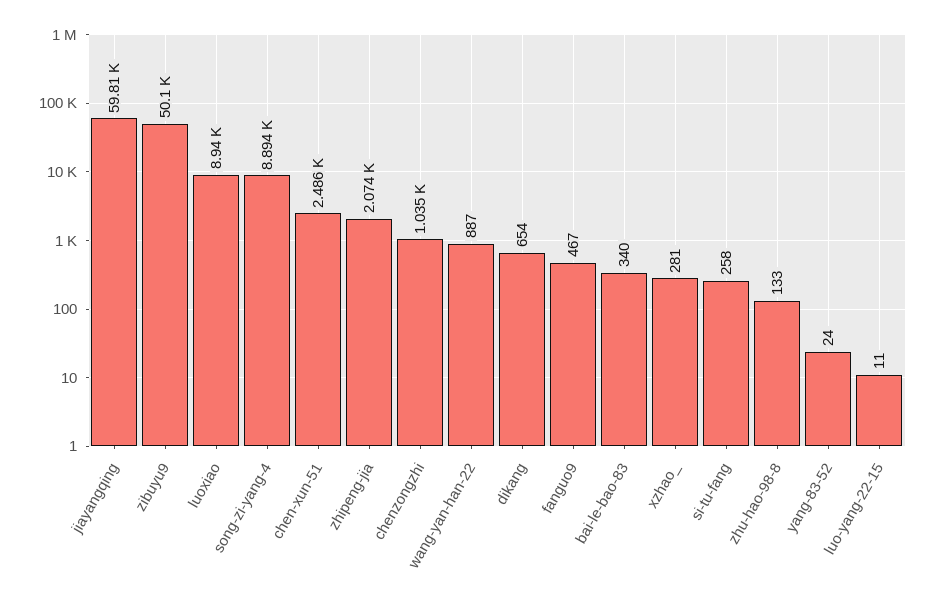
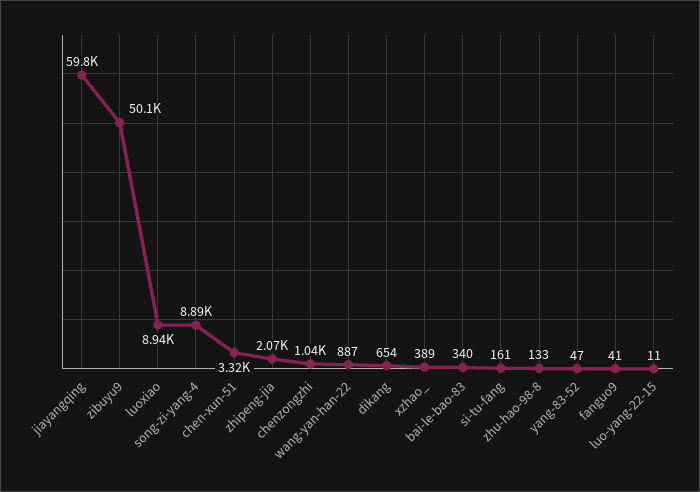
  {
    "jiayangqing": 59810,
    "zibuyu9": 50100,
    "luoxiao": 8940,
    "song-zi-yang-4": 8894,
-   "chen-xun-51": 2486,
+   "chen-xun-51": 3320,
    "zhipeng-jia": 2074,
    "chenzongzhi": 1035,
    "wang-yan-han-22": 887,
    "dikang": 654,
-   "fanguo9": 467,
+   "fanguo9": 41,
    "bai-le-bao-83": 340,
-   "xzhao_": 281,
+   "xzhao_": 389,
-   "si-tu-fang": 258,
+   "si-tu-fang": 161,
    "zhu-hao-98-8": 133,
-   "yang-83-52": 24,
+   "yang-83-52": 47,
    "luo-yang-22-15": 11
  }

